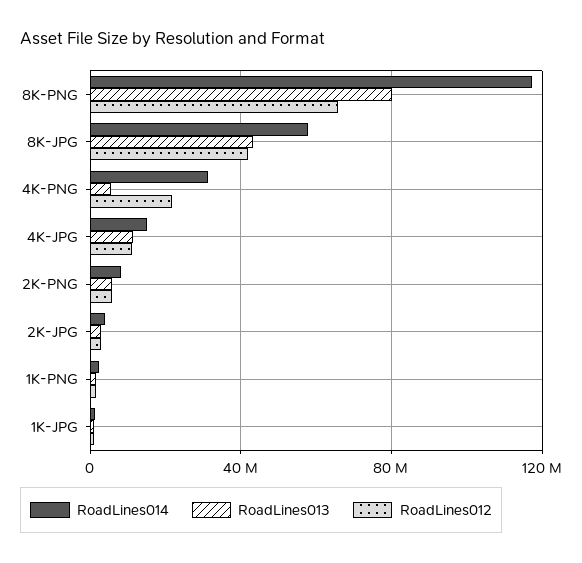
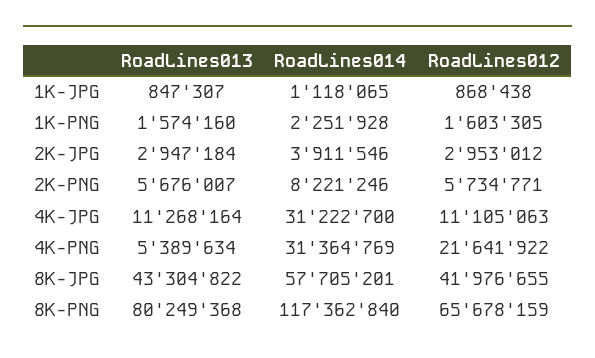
  {
    "RoadLines014": {
      "8K-PNG": 117362840,
      "8K-JPG": 57705201,
      "4K-PNG": 31364769,
-     "4K-JPG": 15000000,
+     "4K-JPG": 31222700,
      "2K-PNG": 8221246,
      "2K-JPG": 3911546,
      "1K-PNG": 2251928,
      "1K-JPG": 1118065
    },
    "RoadLines013": {
      "8K-PNG": 80249368,
      "8K-JPG": 43304822,
      "4K-PNG": 5389634,
      "4K-JPG": 11268164,
      "2K-PNG": 5676007,
      "2K-JPG": 2947184,
      "1K-PNG": 1574160,
      "1K-JPG": 847307
    },
    "RoadLines012": {
      "8K-PNG": 65678159,
      "8K-JPG": 41976655,
      "4K-PNG": 21641922,
      "4K-JPG": 11105063,
      "2K-PNG": 5734771,
      "2K-JPG": 2953012,
      "1K-PNG": 1603305,
      "1K-JPG": 868438
    }
  }

